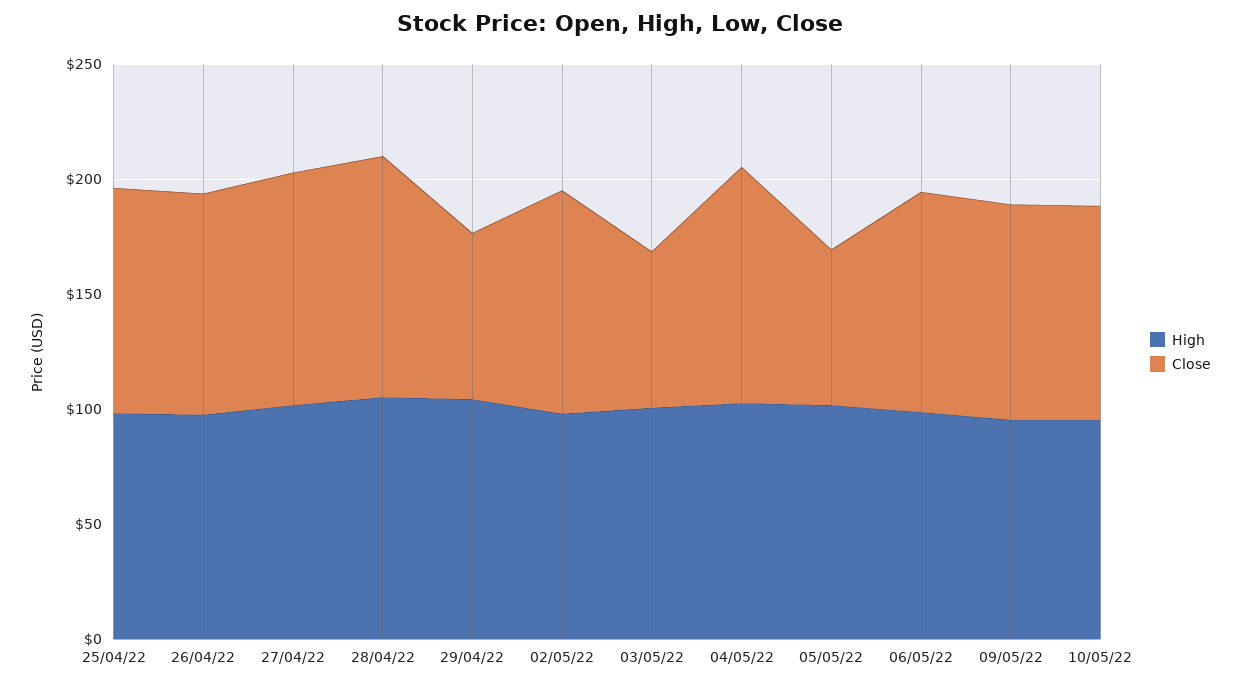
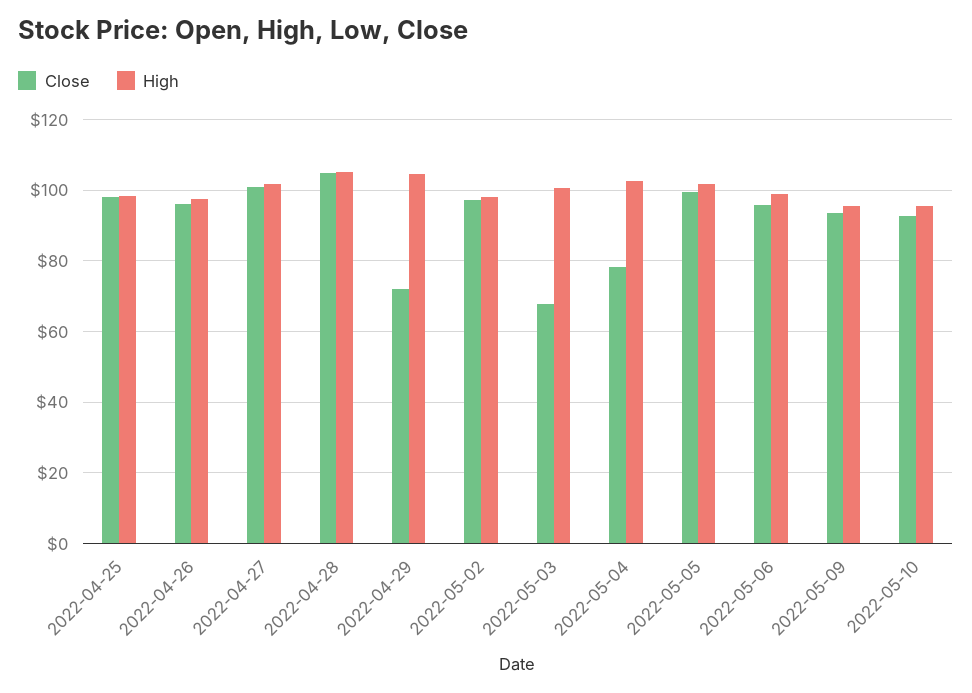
  {
    "High": {
      "25/04/22": 98,
      "26/04/22": 98,
      "27/04/22": 102,
      "28/04/22": 106,
      "29/04/22": 104,
      "02/05/22": 98,
      "03/05/22": 100,
      "04/05/22": 102,
      "05/05/22": 102,
      "06/05/22": 98,
      "09/05/22": 96,
      "10/05/22": 96
    },
    "Close": {
      "25/04/22": 98,
      "26/04/22": 96,
      "27/04/22": 100,
      "28/04/22": 104,
      "29/04/22": 72,
      "02/05/22": 98,
      "03/05/22": 68,
-     "04/05/22": 100,
+     "04/05/22": 78,
-     "05/05/22": 70,
+     "05/05/22": 100,
      "06/05/22": 96,
      "09/05/22": 94,
      "10/05/22": 92
    }
  }

